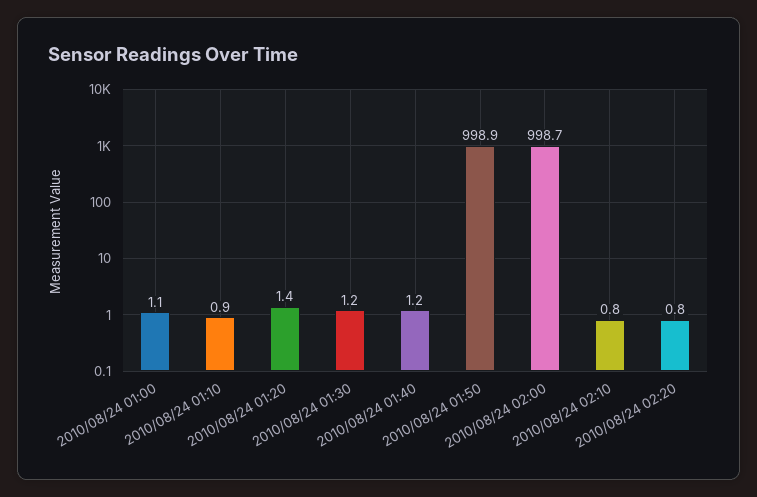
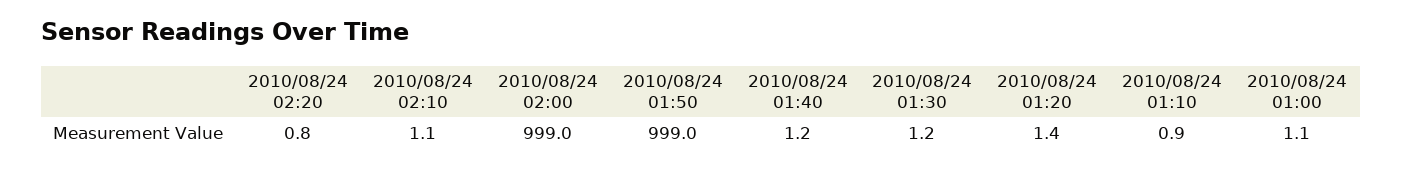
  {
    "2010/08/24 01:00": 1.1,
    "2010/08/24 01:10": 0.9,
    "2010/08/24 01:20": 1.4,
    "2010/08/24 01:30": 1.2,
    "2010/08/24 01:40": 1.2,
-   "2010/08/24 01:50": 998.9,
+   "2010/08/24 01:50": 999,
-   "2010/08/24 02:00": 998.7,
+   "2010/08/24 02:00": 999,
-   "2010/08/24 02:10": 0.8,
+   "2010/08/24 02:10": 1.1,
    "2010/08/24 02:20": 0.8
  }

